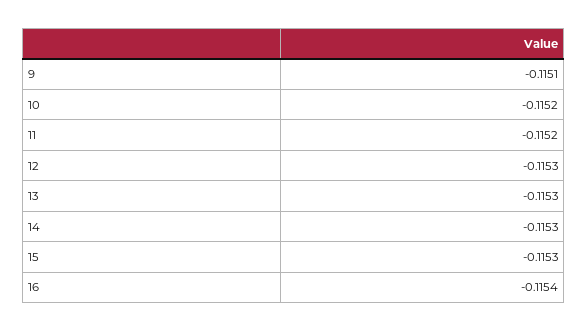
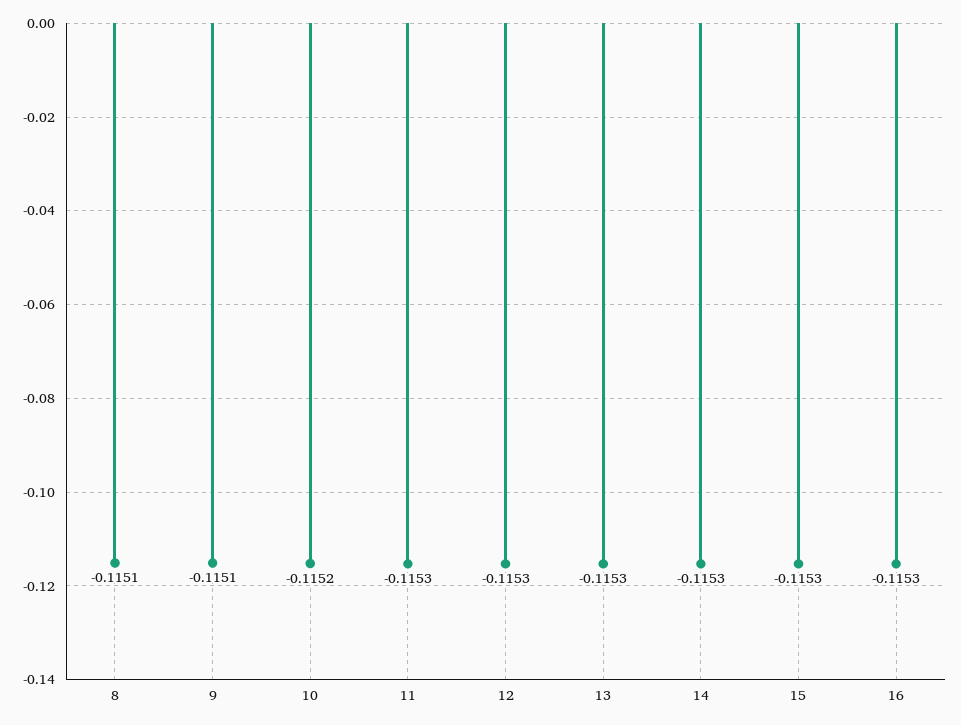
  {
    "9": -0.1151,
    "10": -0.1152,
-   "11": -0.1152,
+   "11": -0.1153,
    "12": -0.1153,
    "13": -0.1153,
    "14": -0.1153,
    "15": -0.1153,
-   "16": -0.1154
+   "16": -0.1153,
+   "8": -0.1151
  }

